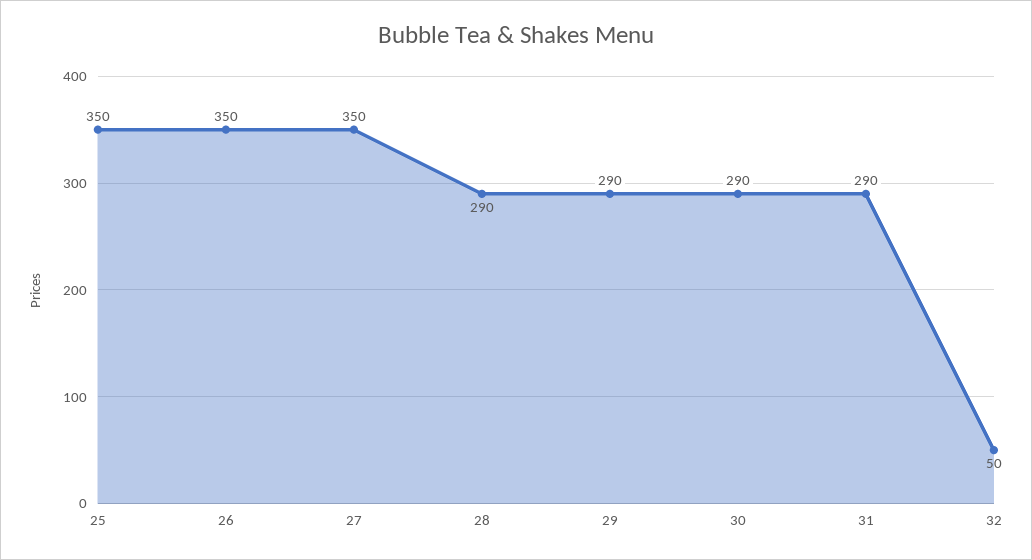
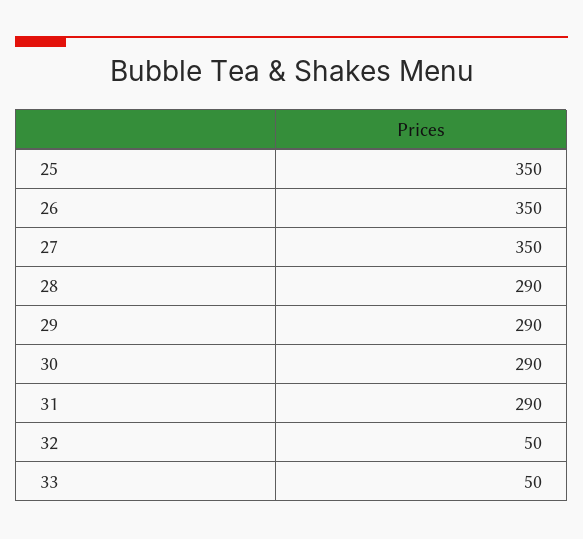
  {
    "25": 350,
    "26": 350,
    "27": 350,
    "28": 290,
    "29": 290,
    "30": 290,
    "31": 290,
-   "32": 50
+   "32": 50,
+   "33": 50
  }

